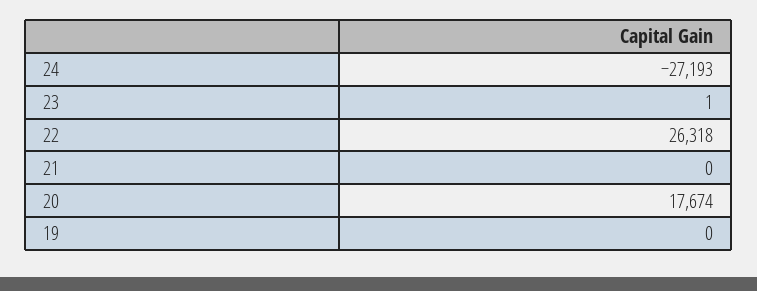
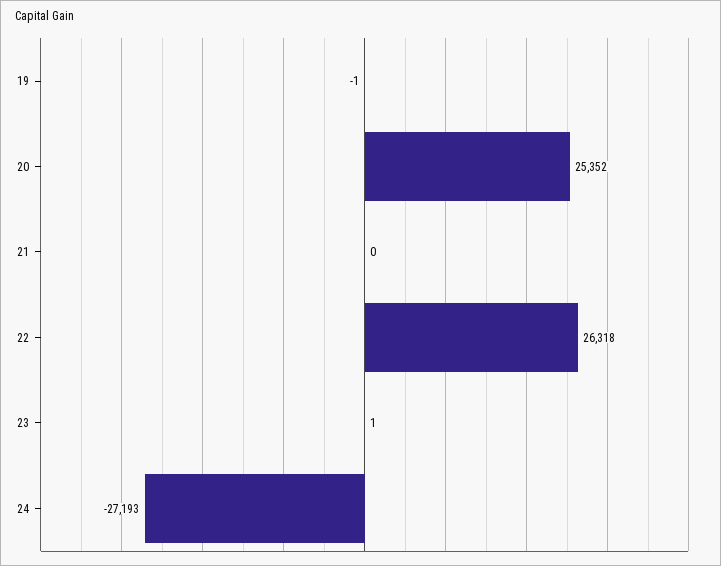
  {
    "24": -27193,
    "23": 1,
    "22": 26318,
    "21": 0,
-   "20": 17674,
+   "20": 25352,
-   "19": 0
+   "19": -1
  }

